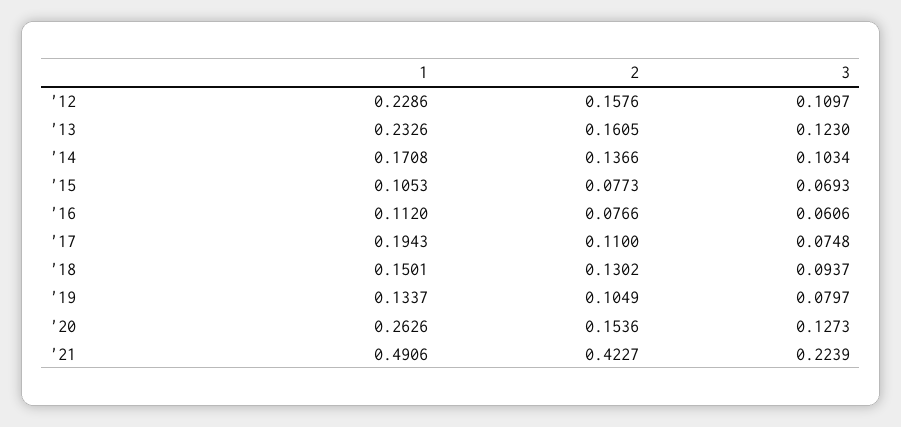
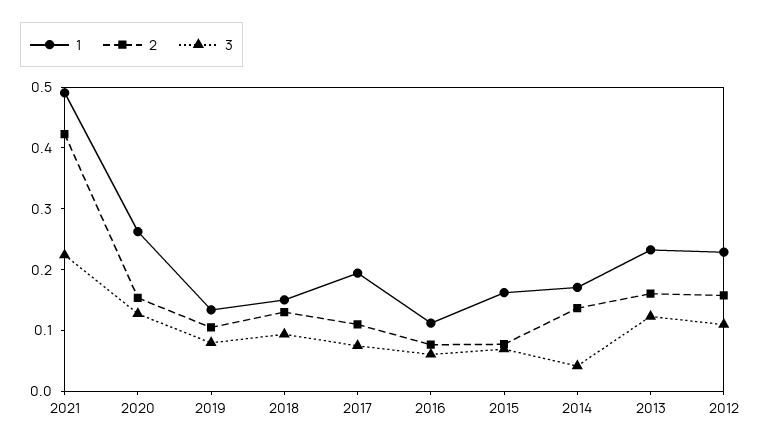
  {
    "1": {
      "'12": 0.2286,
      "'13": 0.2326,
      "'14": 0.1708,
-     "'15": 0.1053,
+     "'15": 0.16,
      "'16": 0.112,
      "'17": 0.1943,
      "'18": 0.1501,
      "'19": 0.1337,
      "'20": 0.2626,
      "'21": 0.4906
    },
    "2": {
      "'12": 0.1576,
      "'13": 0.1605,
      "'14": 0.1366,
      "'15": 0.0773,
      "'16": 0.0766,
      "'17": 0.11,
      "'18": 0.1302,
      "'19": 0.1049,
      "'20": 0.1536,
      "'21": 0.4227
    },
    "3": {
      "'12": 0.1097,
      "'13": 0.123,
-     "'14": 0.1034,
+     "'14": 0.04,
      "'15": 0.0693,
      "'16": 0.0606,
      "'17": 0.0748,
      "'18": 0.0937,
      "'19": 0.0797,
      "'20": 0.1273,
      "'21": 0.2239
    }
  }

